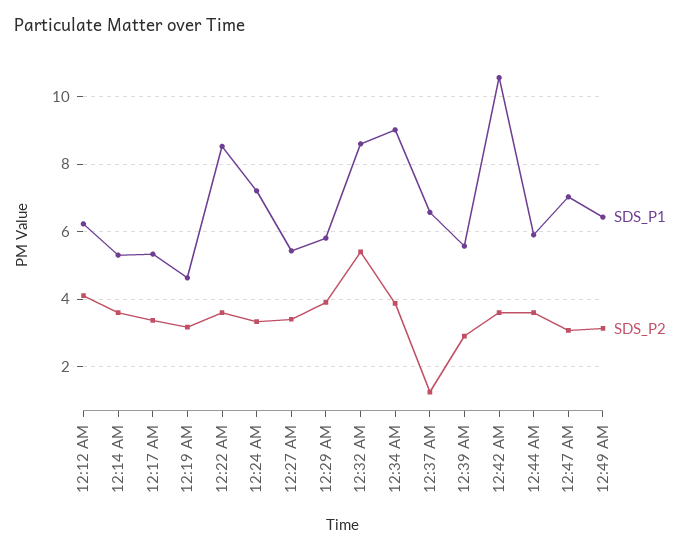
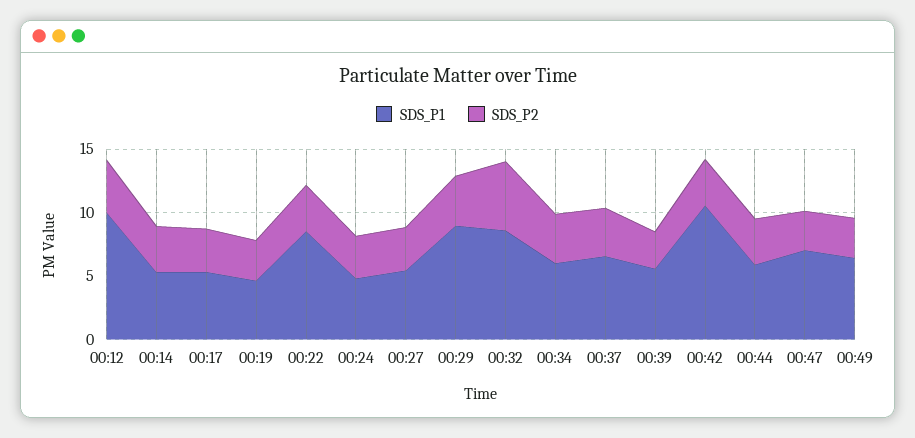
  {
    "SDS_P1": {
-     "12:12 AM": 6.2,
+     "12:12 AM": 10,
      "12:14 AM": 5.4,
      "12:17 AM": 5.4,
      "12:19 AM": 4.6,
      "12:22 AM": 8.6,
-     "12:24 AM": 7.2,
+     "12:24 AM": 5,
      "12:27 AM": 5.4,
-     "12:29 AM": 5.8,
+     "12:29 AM": 9,
      "12:32 AM": 8.6,
-     "12:34 AM": 9,
+     "12:34 AM": 6,
      "12:37 AM": 6.6,
      "12:39 AM": 5.6,
      "12:42 AM": 10.6,
      "12:44 AM": 6,
      "12:47 AM": 7,
      "12:49 AM": 6.4
    },
    "SDS_P2": {
      "12:12 AM": 4.2,
      "12:14 AM": 3.6,
      "12:17 AM": 3.4,
      "12:19 AM": 3.2,
      "12:22 AM": 3.6,
      "12:24 AM": 3.4,
      "12:27 AM": 3.4,
      "12:29 AM": 4,
      "12:32 AM": 5.4,
      "12:34 AM": 3.8,
-     "12:37 AM": 1.2,
+     "12:37 AM": 4,
      "12:39 AM": 3,
      "12:42 AM": 3.6,
      "12:44 AM": 3.6,
      "12:47 AM": 3,
      "12:49 AM": 3.2
    }
  }

